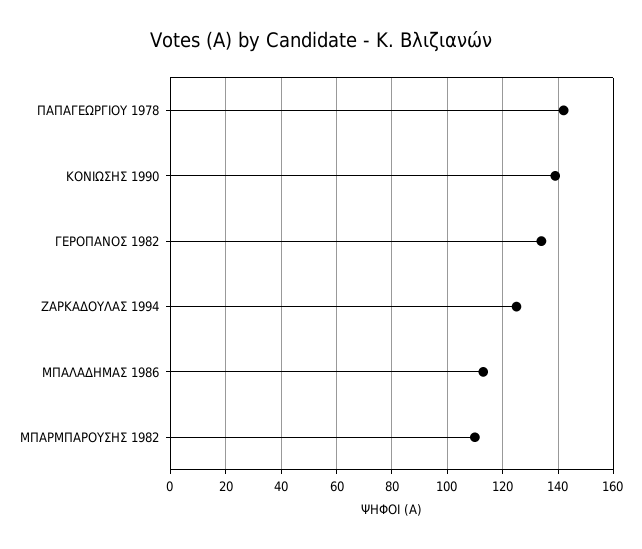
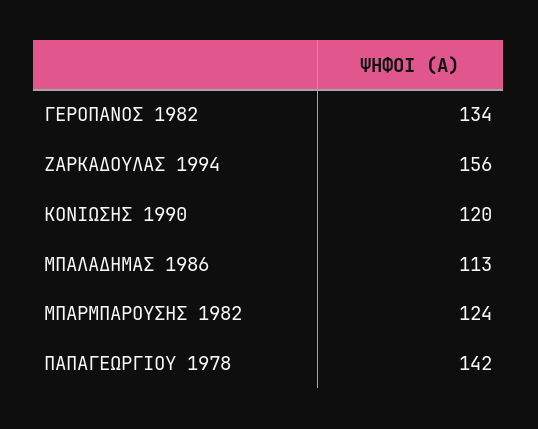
  {
    "ΠΑΠΑΓΕΩΡΓΙΟΥ 1978": 142,
-   "ΚΟΝΙΩΣΗΣ 1990": 140,
+   "ΚΟΝΙΩΣΗΣ 1990": 120,
    "ΓΕΡΟΠΑΝΟΣ 1982": 134,
-   "ΖΑΡΚΑΔΟΥΛΑΣ 1994": 125,
+   "ΖΑΡΚΑΔΟΥΛΑΣ 1994": 156,
    "ΜΠΑΛΑΔΗΜΑΣ 1986": 113,
-   "ΜΠΑΡΜΠΑΡΟΥΣΗΣ 1982": 110
+   "ΜΠΑΡΜΠΑΡΟΥΣΗΣ 1982": 124
  }

